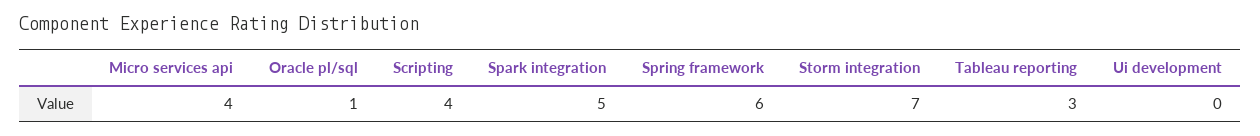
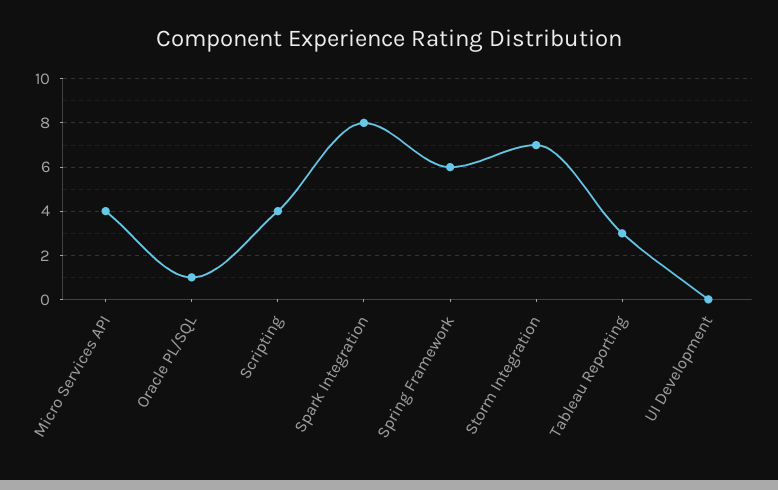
  {
    "Micro services api": 4,
    "Oracle pl/sql": 1,
    "Scripting": 4,
-   "Spark integration": 5,
+   "Spark integration": 8,
    "Spring framework": 6,
    "Storm integration": 7,
    "Tableau reporting": 3,
    "Ui development": 0
  }

